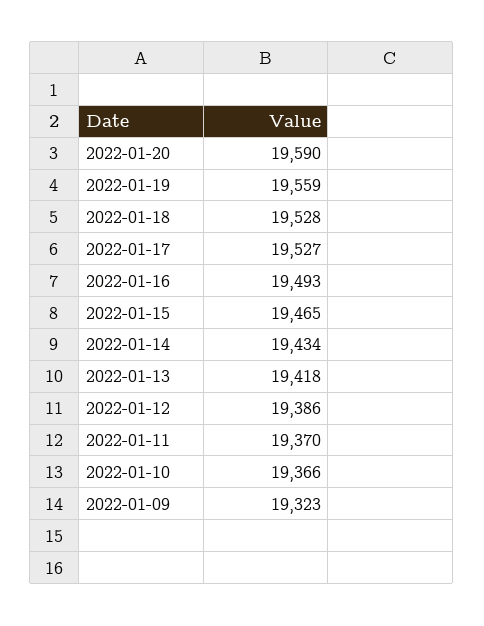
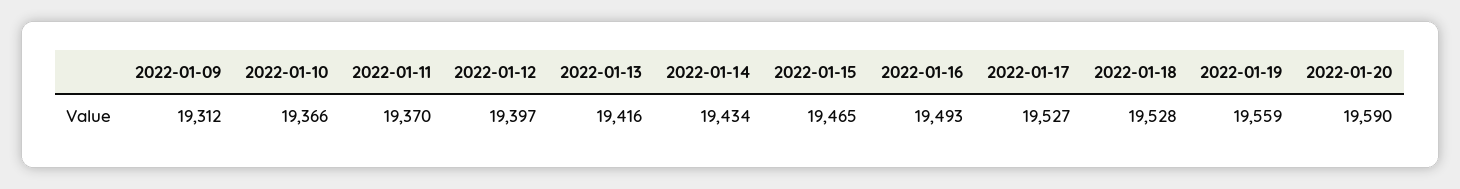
  {
    "2022-01-20": 19590,
    "2022-01-19": 19559,
    "2022-01-18": 19528,
    "2022-01-17": 19527,
    "2022-01-16": 19493,
    "2022-01-15": 19465,
    "2022-01-14": 19434,
-   "2022-01-13": 19418,
+   "2022-01-13": 19416,
-   "2022-01-12": 19386,
+   "2022-01-12": 19397,
    "2022-01-11": 19370,
    "2022-01-10": 19366,
-   "2022-01-09": 19323
+   "2022-01-09": 19312
  }

